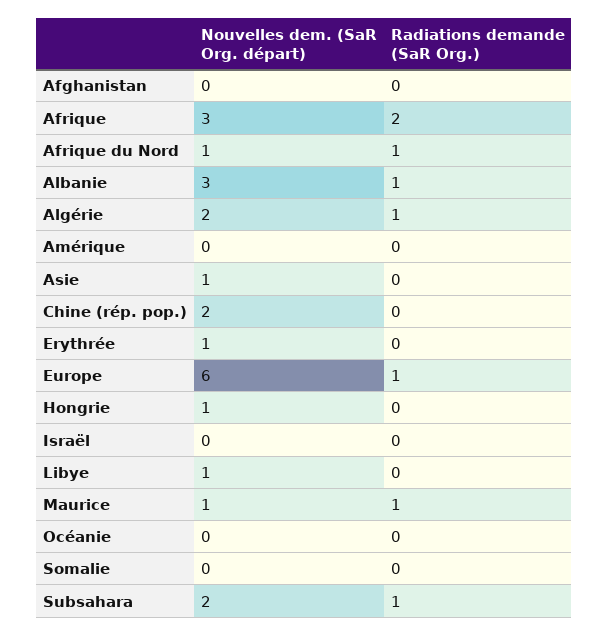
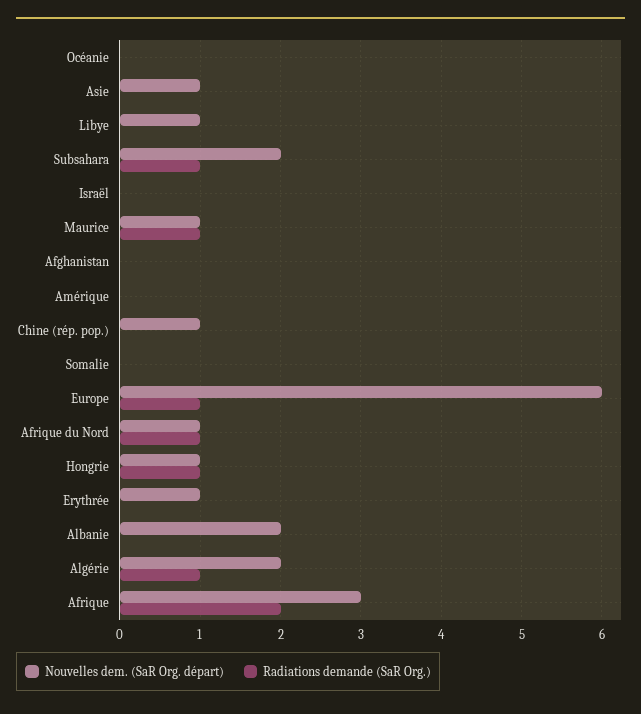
  {
    "Nouvelles dem. (SaR Org. départ)": {
      "Afghanistan": 0,
      "Afrique": 3,
      "Afrique du Nord": 1,
-     "Albanie": 3,
+     "Albanie": 2,
      "Algérie": 2,
      "Amérique": 0,
      "Asie": 1,
-     "Chine (rép. pop.)": 2,
+     "Chine (rép. pop.)": 1,
      "Erythrée": 1,
      "Europe": 6,
      "Hongrie": 1,
      "Israël": 0,
      "Libye": 1,
      "Maurice": 1,
      "Océanie": 0,
      "Somalie": 0,
      "Subsahara": 2
    },
    "Radiations demande (SaR Org.)": {
      "Afghanistan": 0,
      "Afrique": 2,
      "Afrique du Nord": 1,
-     "Albanie": 1,
+     "Albanie": 0,
      "Algérie": 1,
      "Amérique": 0,
      "Asie": 0,
      "Chine (rép. pop.)": 0,
      "Erythrée": 0,
      "Europe": 1,
-     "Hongrie": 0,
+     "Hongrie": 1,
      "Israël": 0,
      "Libye": 0,
      "Maurice": 1,
      "Océanie": 0,
      "Somalie": 0,
      "Subsahara": 1
    }
  }

